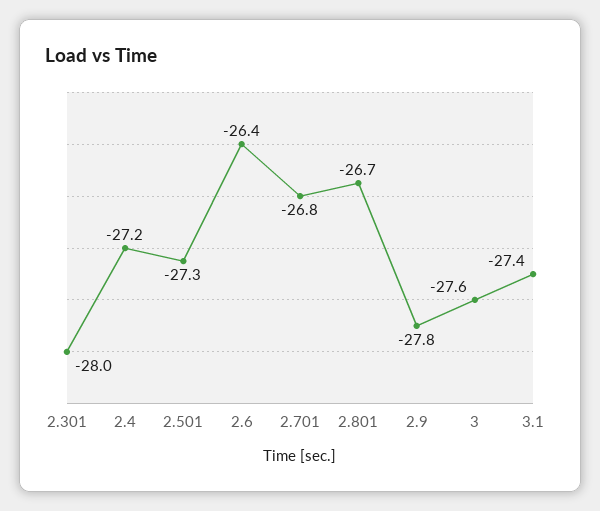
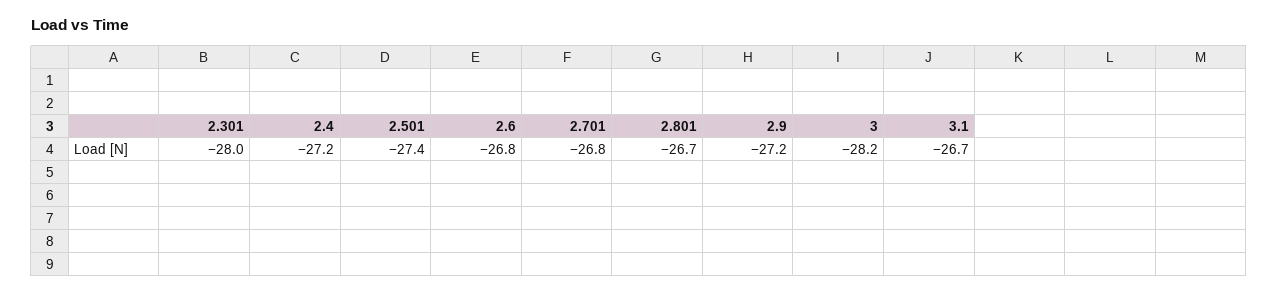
  {
    "2.301": -28,
    "2.4": -27.2,
-   "2.501": -27.3,
+   "2.501": -27.4,
-   "2.6": -26.4,
+   "2.6": -26.8,
    "2.701": -26.8,
    "2.801": -26.7,
-   "2.9": -27.8,
+   "2.9": -27.2,
-   "3": -27.6,
+   "3": -28.2,
-   "3.1": -27.4
+   "3.1": -26.7
  }

